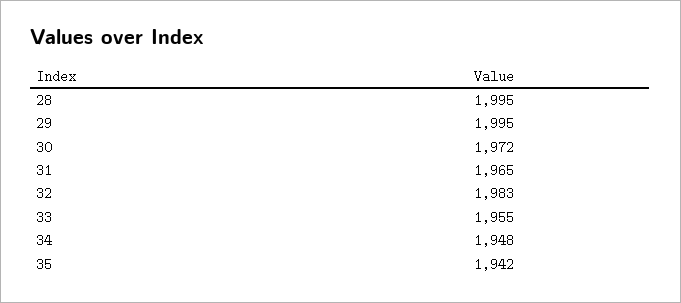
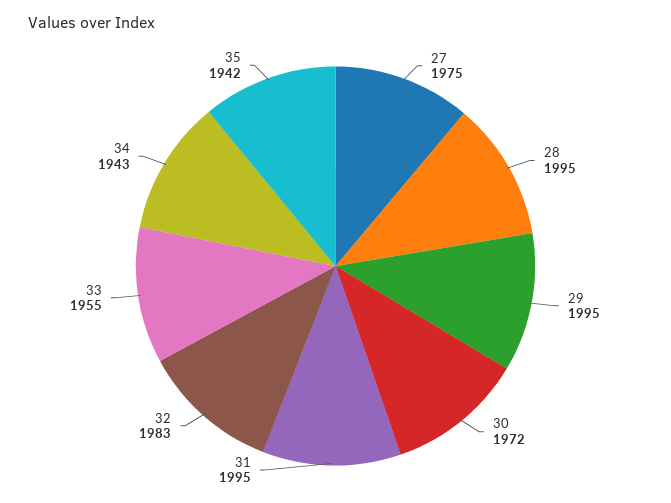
  {
    "28": 1995,
    "29": 1995,
    "30": 1972,
-   "31": 1965,
+   "31": 1995,
    "32": 1983,
    "33": 1955,
-   "34": 1948,
+   "34": 1943,
-   "35": 1942
+   "35": 1942,
+   "27": 1975
  }

